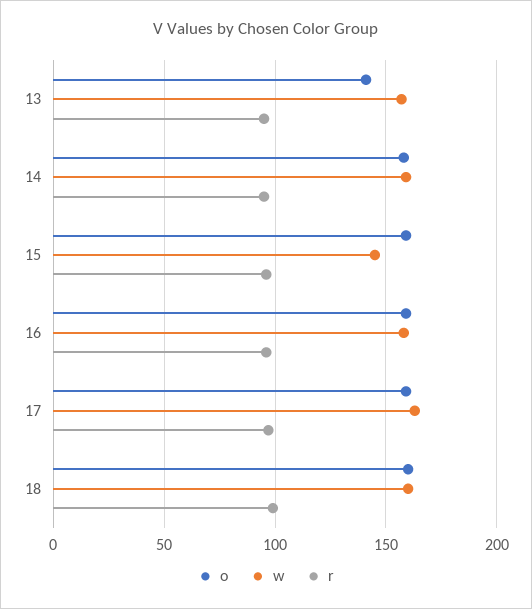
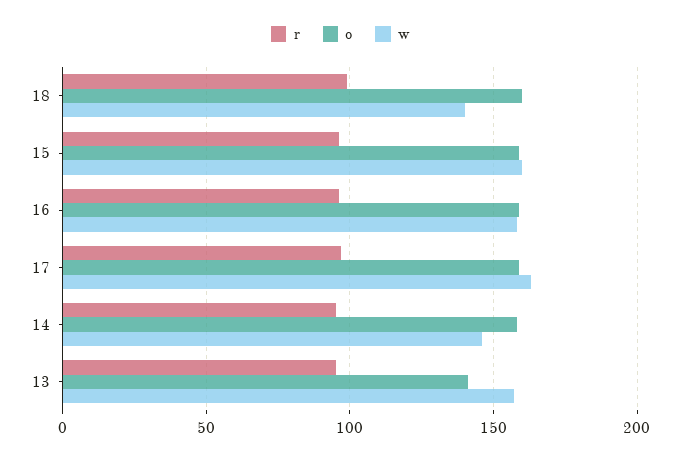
  {
    "o": {
      "13": 140,
      "14": 160,
      "15": 160,
      "16": 160,
      "17": 160,
      "18": 160
    },
    "w": {
      "13": 155,
-     "14": 160,
+     "14": 145,
-     "15": 145,
+     "15": 160,
      "16": 160,
      "17": 165,
-     "18": 160
+     "18": 140
    },
    "r": {
      "13": 95,
      "14": 95,
      "15": 95,
      "16": 95,
      "17": 95,
      "18": 100
    }
  }

